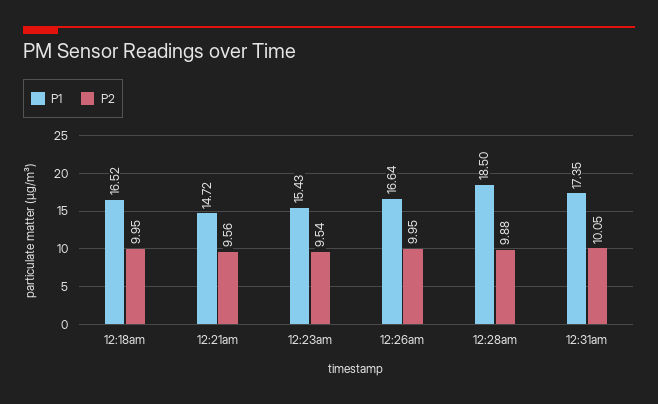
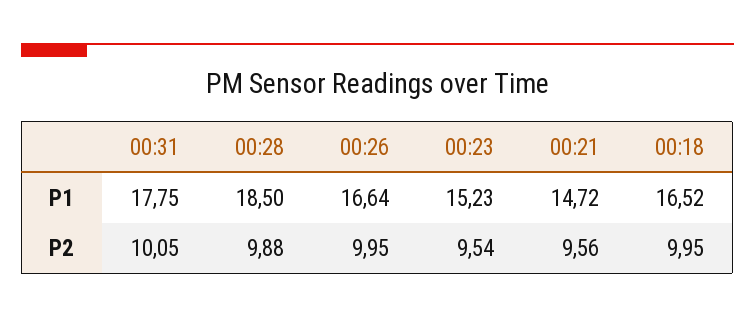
  {
    "P1": {
      "12:18am": 16.52,
      "12:21am": 14.72,
-     "12:23am": 15.43,
+     "12:23am": 15.23,
      "12:26am": 16.64,
      "12:28am": 18.5,
-     "12:31am": 17.35
+     "12:31am": 17.75
    },
    "P2": {
      "12:18am": 9.95,
      "12:21am": 9.56,
      "12:23am": 9.54,
      "12:26am": 9.95,
      "12:28am": 9.88,
      "12:31am": 10.05
    }
  }

